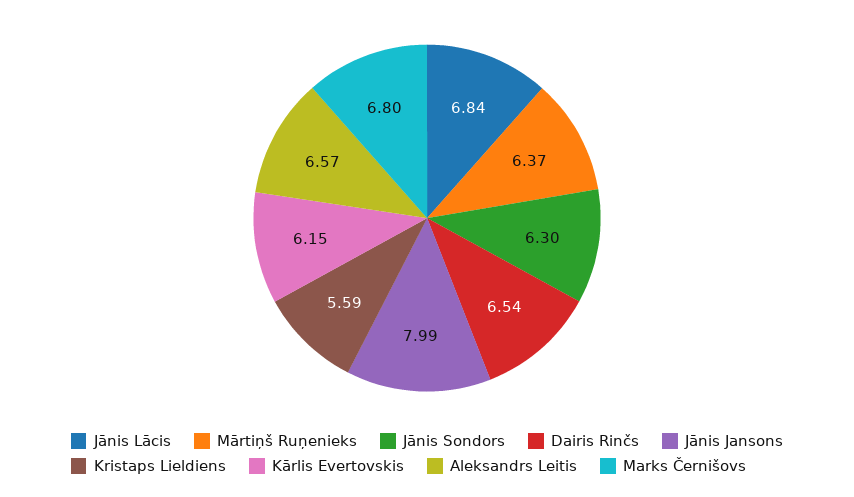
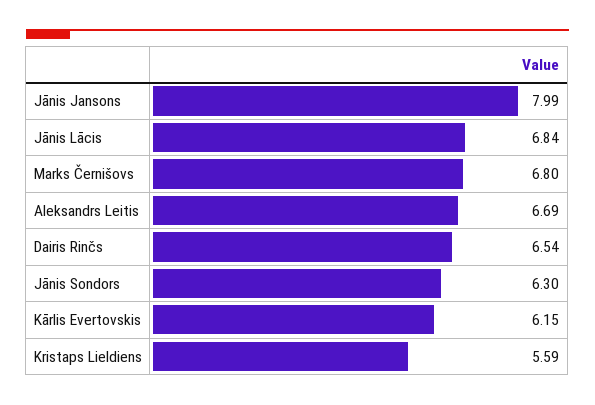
  {
    "Jānis Lācis": 6.84,
-   "Mārtiņš Ruņenieks": 6.37,
    "Jānis Sondors": 6.3,
    "Dairis Rinčs": 6.54,
    "Jānis Jansons": 7.99,
    "Kristaps Lieldiens": 5.59,
    "Kārlis Evertovskis": 6.15,
-   "Aleksandrs Leitis": 6.57,
+   "Aleksandrs Leitis": 6.69,
    "Marks Černišovs": 6.8
  }

